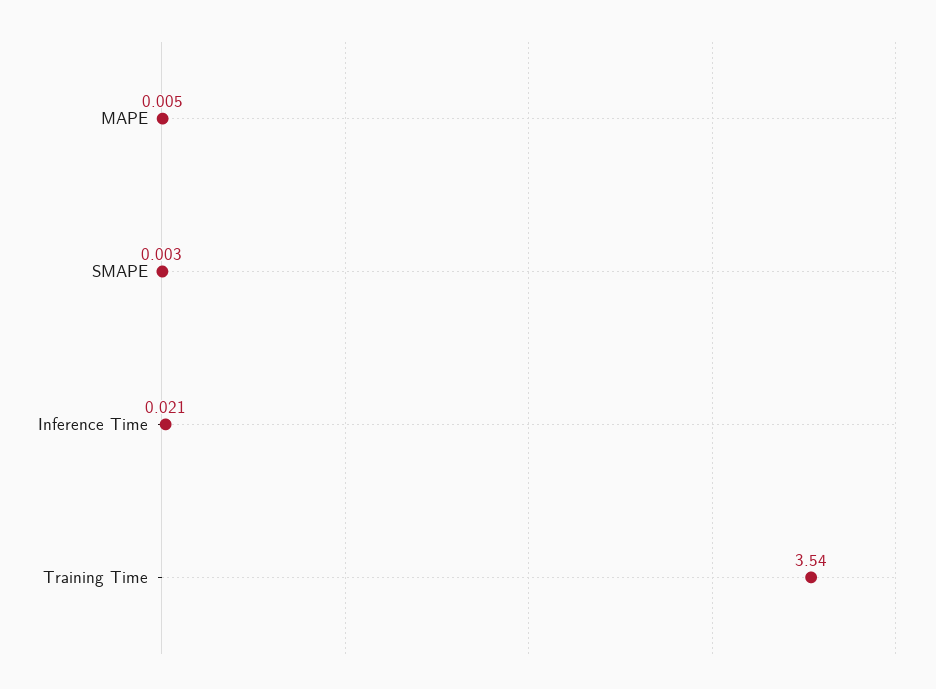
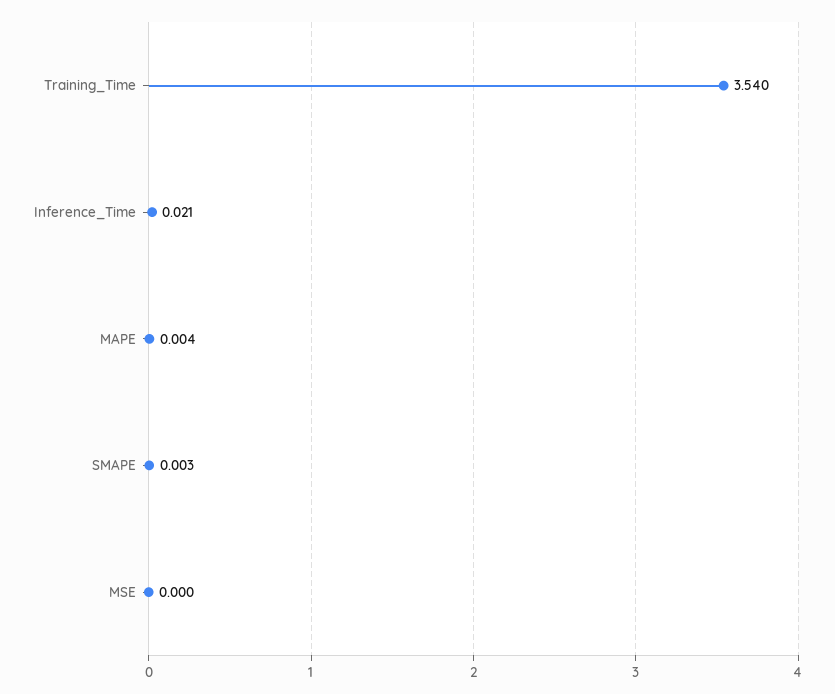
  {
-   "MAPE": 0.005,
+   "MAPE": 0.004,
    "SMAPE": 0.003,
    "Inference Time": 0.021,
-   "Training Time": 3.54
+   "Training Time": 3.54,
+   "MSE": 0
  }

